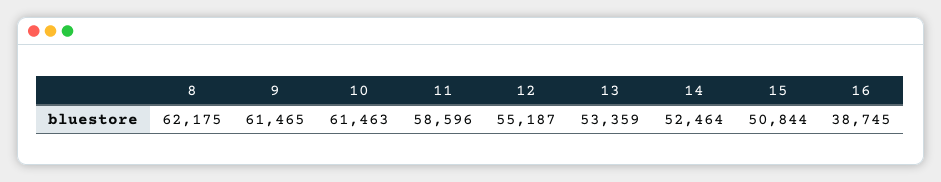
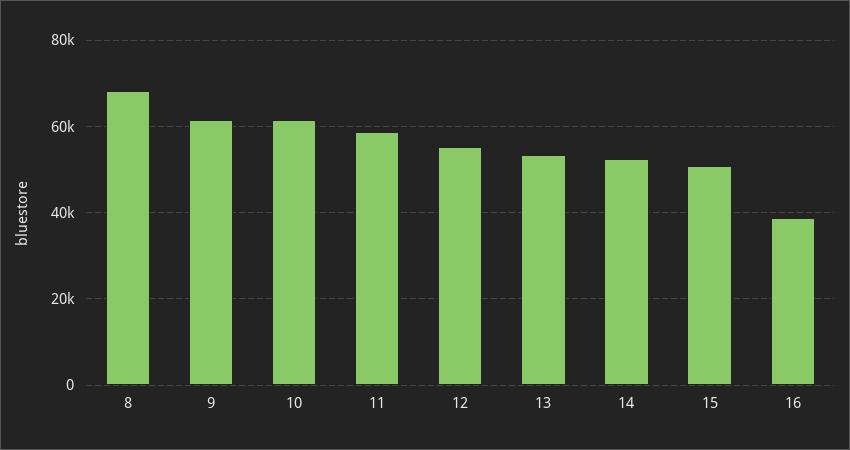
  {
-   "8": 62175,
+   "8": 68000,
    "9": 61465,
    "10": 61463,
    "11": 58596,
    "12": 55187,
    "13": 53359,
    "14": 52464,
    "15": 50844,
    "16": 38745
  }

